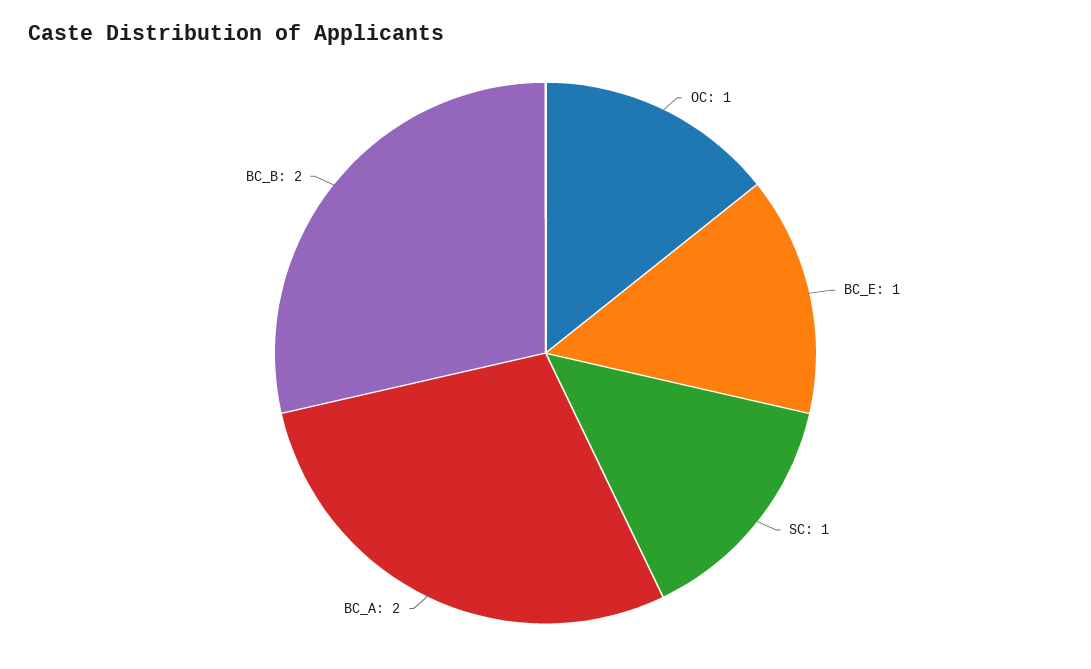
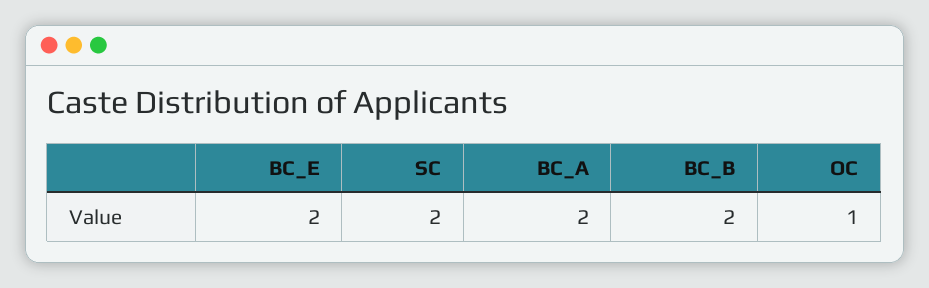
  {
    "OC": 1,
-   "BC_E": 1,
+   "BC_E": 2,
-   "SC": 1,
+   "SC": 2,
    "BC_A": 2,
    "BC_B": 2
  }

